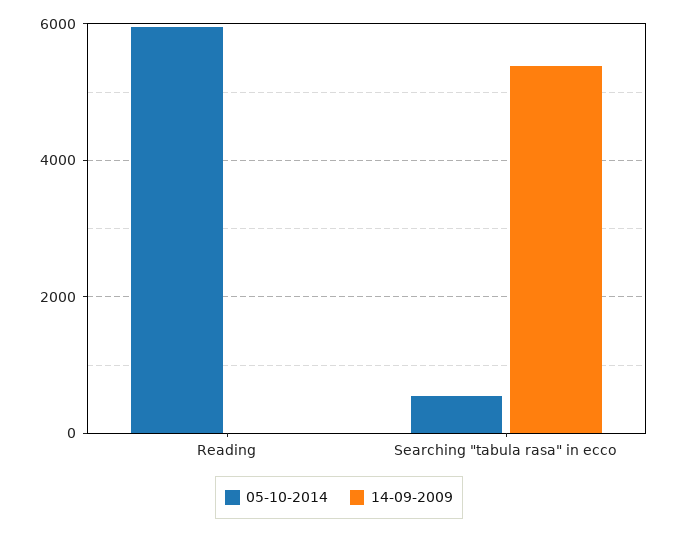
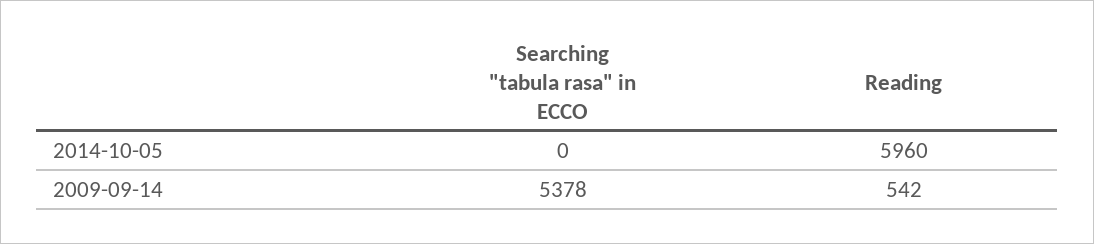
  {
    "05-10-2014": {
      "Reading": 5960,
-     "Searching \"tabula rasa\" in ecco": 600
+     "Searching \"tabula rasa\" in ecco": 0
    },
    "14-09-2009": {
-     "Reading": 0,
+     "Reading": 542,
      "Searching \"tabula rasa\" in ecco": 5378
    }
  }

